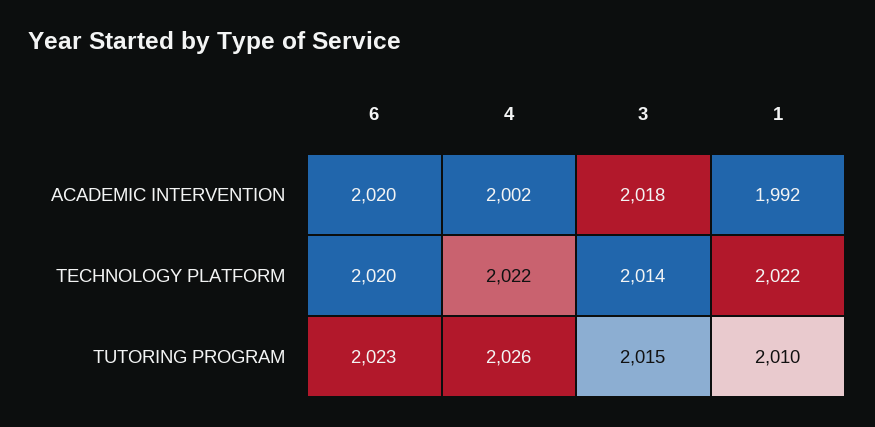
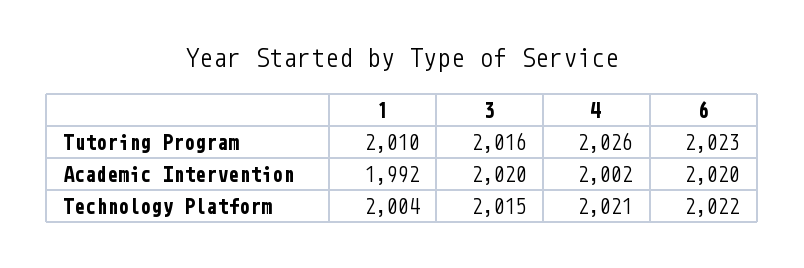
  {
    "6": {
      "ACADEMIC INTERVENTION": 2020,
-     "TECHNOLOGY PLATFORM": 2020,
+     "TECHNOLOGY PLATFORM": 2022,
      "TUTORING PROGRAM": 2023
    },
    "4": {
      "ACADEMIC INTERVENTION": 2002,
-     "TECHNOLOGY PLATFORM": 2022,
+     "TECHNOLOGY PLATFORM": 2021,
      "TUTORING PROGRAM": 2026
    },
    "3": {
-     "ACADEMIC INTERVENTION": 2018,
+     "ACADEMIC INTERVENTION": 2020,
-     "TECHNOLOGY PLATFORM": 2014,
+     "TECHNOLOGY PLATFORM": 2015,
-     "TUTORING PROGRAM": 2015
+     "TUTORING PROGRAM": 2016
    },
    "1": {
      "ACADEMIC INTERVENTION": 1992,
-     "TECHNOLOGY PLATFORM": 2022,
+     "TECHNOLOGY PLATFORM": 2004,
      "TUTORING PROGRAM": 2010
    }
  }

